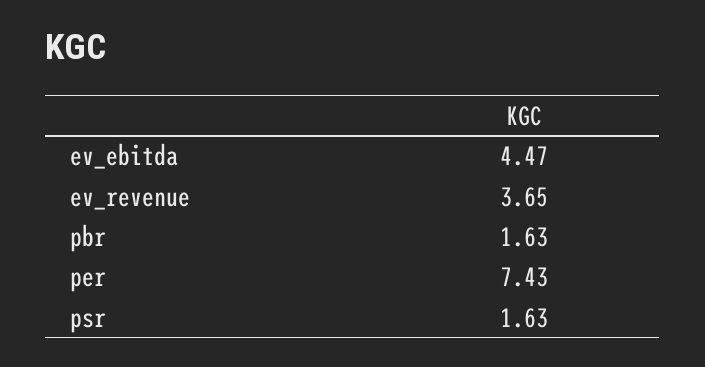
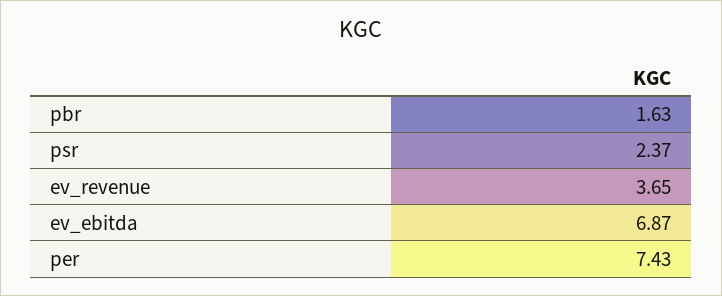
  {
-   "ev_ebitda": 4.47,
+   "ev_ebitda": 6.87,
    "ev_revenue": 3.65,
    "pbr": 1.63,
    "per": 7.43,
-   "psr": 1.63
+   "psr": 2.37
  }

